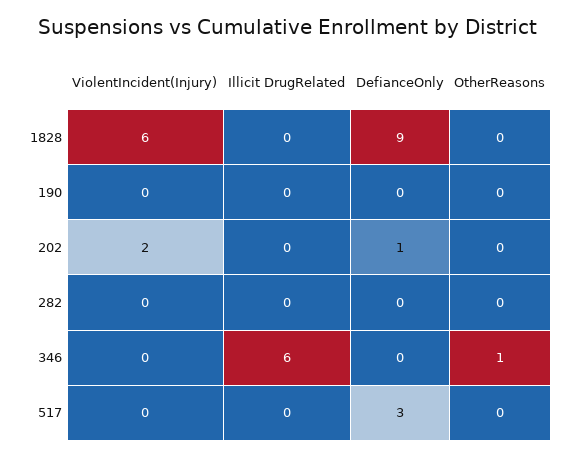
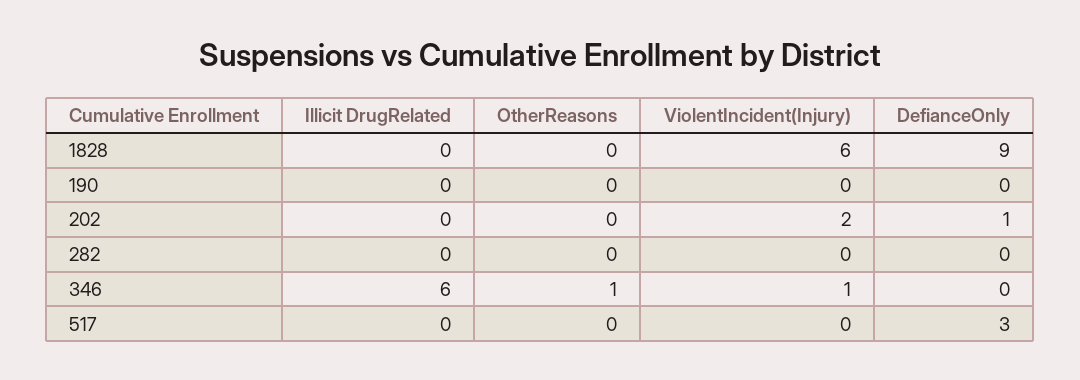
  {
    "ViolentIncident(Injury)": {
      "1828": 6,
      "190": 0,
      "202": 2,
      "282": 0,
-     "346": 0,
+     "346": 1,
      "517": 0
    },
    "Illicit DrugRelated": {
      "1828": 0,
      "190": 0,
      "202": 0,
      "282": 0,
      "346": 6,
      "517": 0
    },
    "DefianceOnly": {
      "1828": 9,
      "190": 0,
      "202": 1,
      "282": 0,
      "346": 0,
      "517": 3
    },
    "OtherReasons": {
      "1828": 0,
      "190": 0,
      "202": 0,
      "282": 0,
      "346": 1,
      "517": 0
    }
  }

